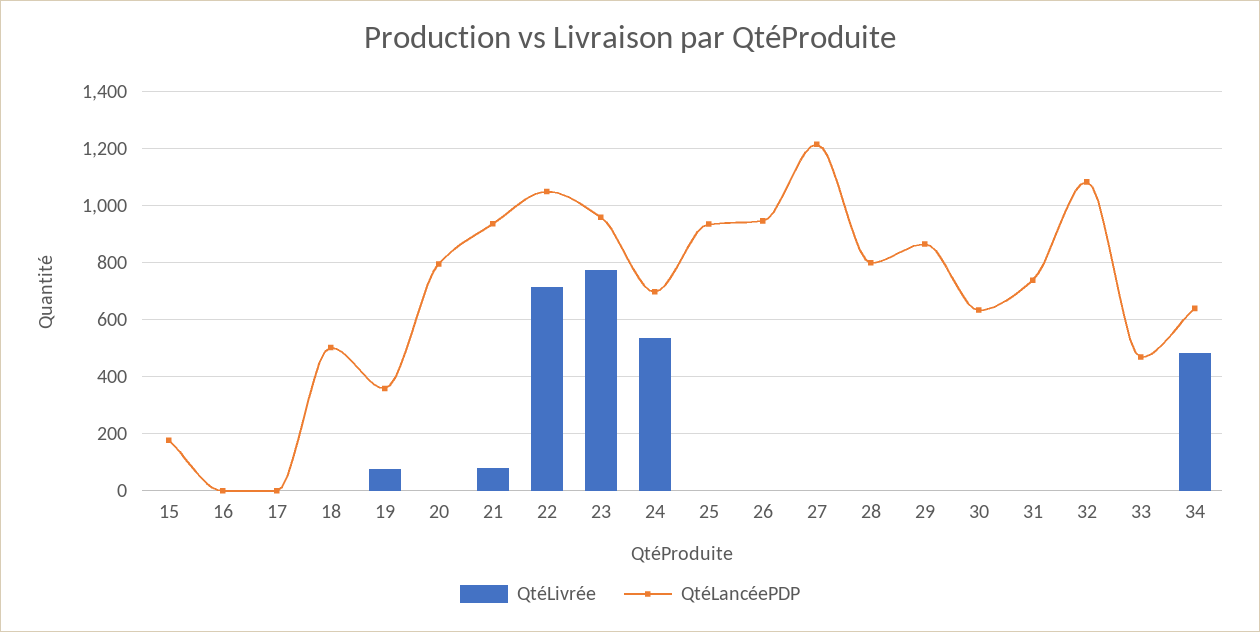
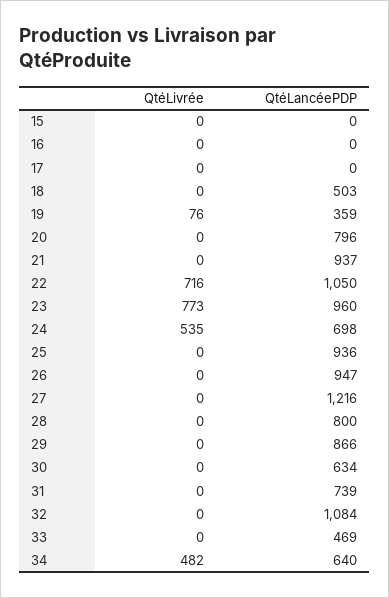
  {
    "QtéLivrée": {
      "15": 0,
      "16": 0,
      "17": 0,
      "18": 0,
      "19": 76,
      "20": 0,
-     "21": 75,
+     "21": 0,
      "22": 716,
      "23": 773,
      "24": 535,
      "25": 0,
      "26": 0,
      "27": 0,
      "28": 0,
      "29": 0,
      "30": 0,
      "31": 0,
      "32": 0,
      "33": 0,
      "34": 482
    },
    "QtéLancéePDP": {
-     "15": 175,
+     "15": 0,
      "16": 0,
      "17": 0,
      "18": 503,
      "19": 359,
      "20": 796,
      "21": 937,
      "22": 1050,
      "23": 960,
      "24": 698,
      "25": 936,
      "26": 947,
      "27": 1216,
      "28": 800,
      "29": 866,
      "30": 634,
      "31": 739,
      "32": 1084,
      "33": 469,
      "34": 640
    }
  }

